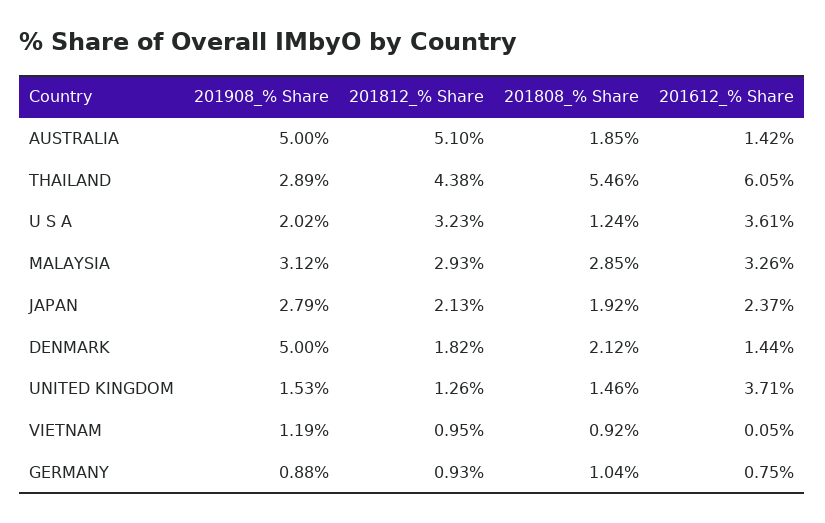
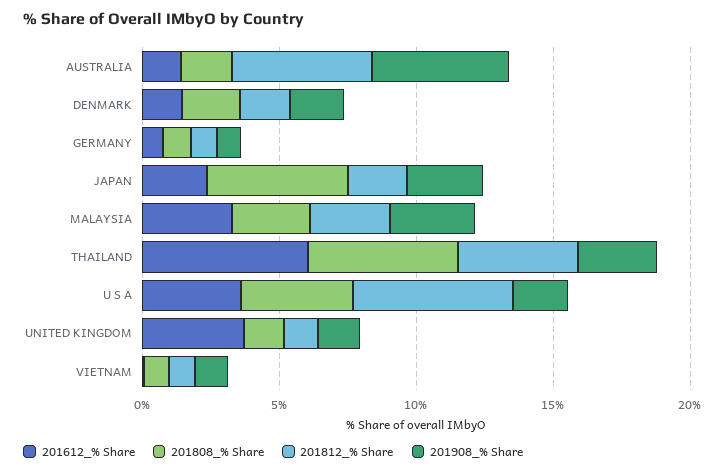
  {
    "201908_% Share": {
      "AUSTRALIA": 5,
      "THAILAND": 2.89,
      "U S A": 2.02,
      "MALAYSIA": 3.12,
      "JAPAN": 2.79,
-     "DENMARK": 5,
+     "DENMARK": 2,
      "UNITED KINGDOM": 1.53,
      "VIETNAM": 1.19,
      "GERMANY": 0.88
    },
    "201812_% Share": {
      "AUSTRALIA": 5.1,
      "THAILAND": 4.38,
-     "U S A": 3.23,
+     "U S A": 6,
      "MALAYSIA": 2.93,
      "JAPAN": 2.13,
      "DENMARK": 1.82,
      "UNITED KINGDOM": 1.26,
      "VIETNAM": 0.95,
      "GERMANY": 0.93
    },
    "201808_% Share": {
      "AUSTRALIA": 1.85,
      "THAILAND": 5.46,
-     "U S A": 1.24,
+     "U S A": 4,
      "MALAYSIA": 2.85,
-     "JAPAN": 1.92,
+     "JAPAN": 5,
      "DENMARK": 2.12,
      "UNITED KINGDOM": 1.46,
      "VIETNAM": 0.92,
      "GERMANY": 1.04
    },
    "201612_% Share": {
      "AUSTRALIA": 1.42,
      "THAILAND": 6.05,
      "U S A": 3.61,
      "MALAYSIA": 3.26,
      "JAPAN": 2.37,
      "DENMARK": 1.44,
      "UNITED KINGDOM": 3.71,
      "VIETNAM": 0.05,
      "GERMANY": 0.75
    }
  }

